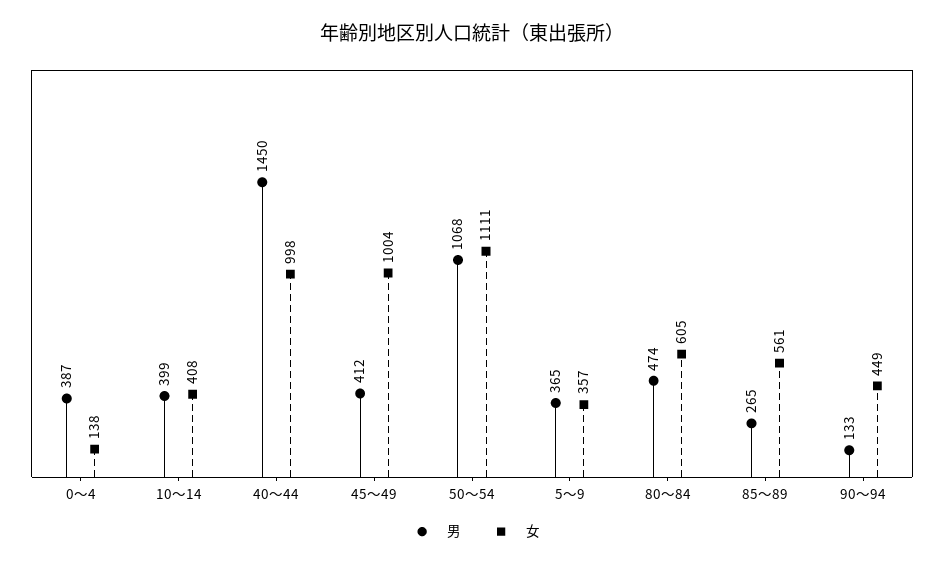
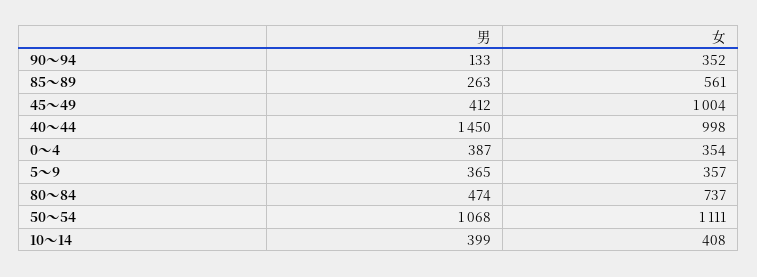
  {
    "男": {
      "0～4": 387,
      "10～14": 399,
      "40～44": 1450,
      "45～49": 412,
      "50～54": 1068,
      "5～9": 365,
      "80～84": 474,
-     "85～89": 265,
+     "85～89": 263,
      "90～94": 133
    },
    "女": {
-     "0～4": 138,
+     "0～4": 354,
      "10～14": 408,
      "40～44": 998,
      "45～49": 1004,
      "50～54": 1111,
      "5～9": 357,
-     "80～84": 605,
+     "80～84": 737,
      "85～89": 561,
-     "90～94": 449
+     "90～94": 352
    }
  }

